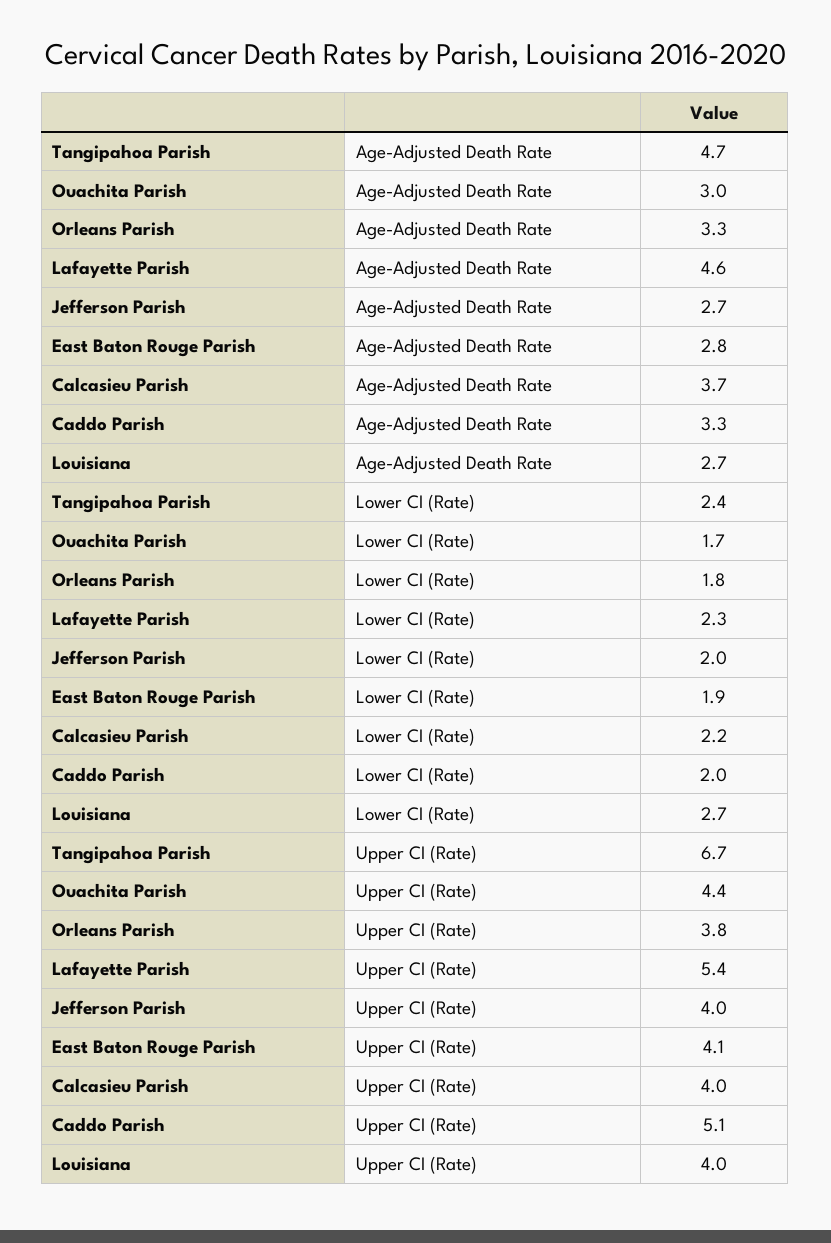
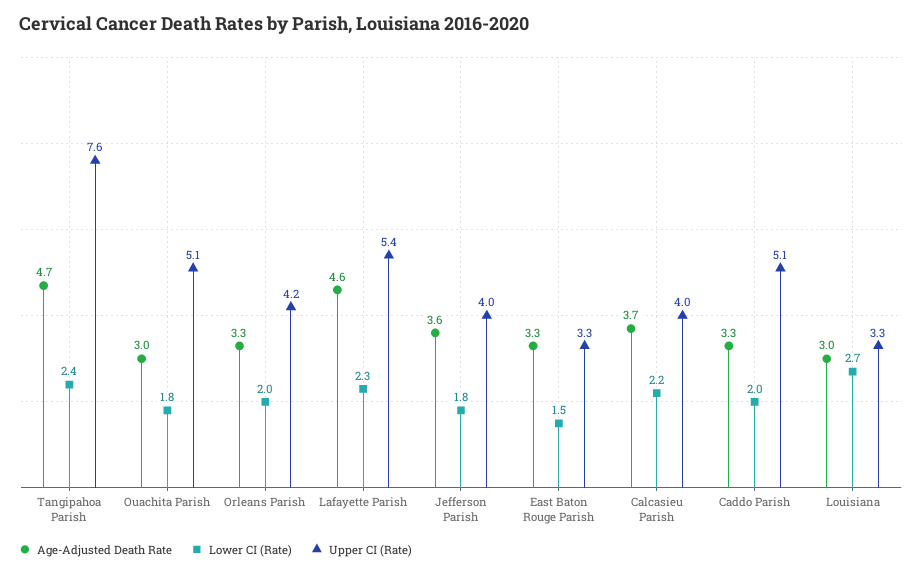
  {
    "Age-Adjusted Death Rate": {
      "Tangipahoa Parish": 4.7,
      "Ouachita Parish": 3,
      "Orleans Parish": 3.3,
      "Lafayette Parish": 4.6,
-     "Jefferson Parish": 2.7,
+     "Jefferson Parish": 3.6,
-     "East Baton Rouge Parish": 2.8,
+     "East Baton Rouge Parish": 3.3,
      "Calcasieu Parish": 3.7,
      "Caddo Parish": 3.3,
-     "Louisiana": 2.7
+     "Louisiana": 3
    },
    "Lower CI (Rate)": {
      "Tangipahoa Parish": 2.4,
-     "Ouachita Parish": 1.7,
+     "Ouachita Parish": 1.8,
-     "Orleans Parish": 1.8,
+     "Orleans Parish": 2,
      "Lafayette Parish": 2.3,
-     "Jefferson Parish": 2,
+     "Jefferson Parish": 1.8,
-     "East Baton Rouge Parish": 1.9,
+     "East Baton Rouge Parish": 1.5,
      "Calcasieu Parish": 2.2,
      "Caddo Parish": 2,
      "Louisiana": 2.7
    },
    "Upper CI (Rate)": {
-     "Tangipahoa Parish": 6.7,
+     "Tangipahoa Parish": 7.6,
-     "Ouachita Parish": 4.4,
+     "Ouachita Parish": 5.1,
-     "Orleans Parish": 3.8,
+     "Orleans Parish": 4.2,
      "Lafayette Parish": 5.4,
      "Jefferson Parish": 4,
-     "East Baton Rouge Parish": 4.1,
+     "East Baton Rouge Parish": 3.3,
      "Calcasieu Parish": 4,
      "Caddo Parish": 5.1,
-     "Louisiana": 4
+     "Louisiana": 3.3
    }
  }

